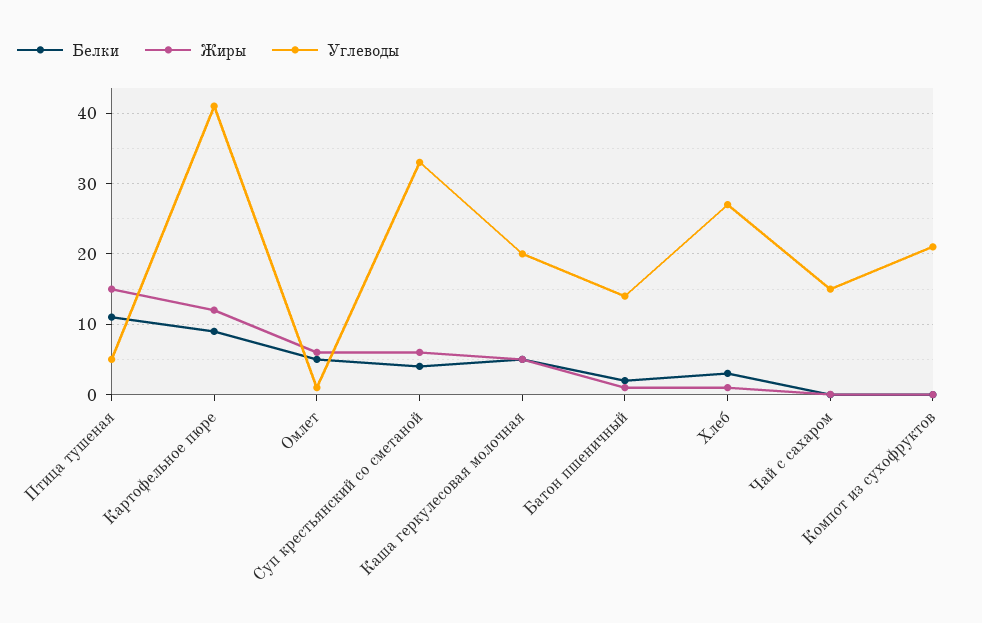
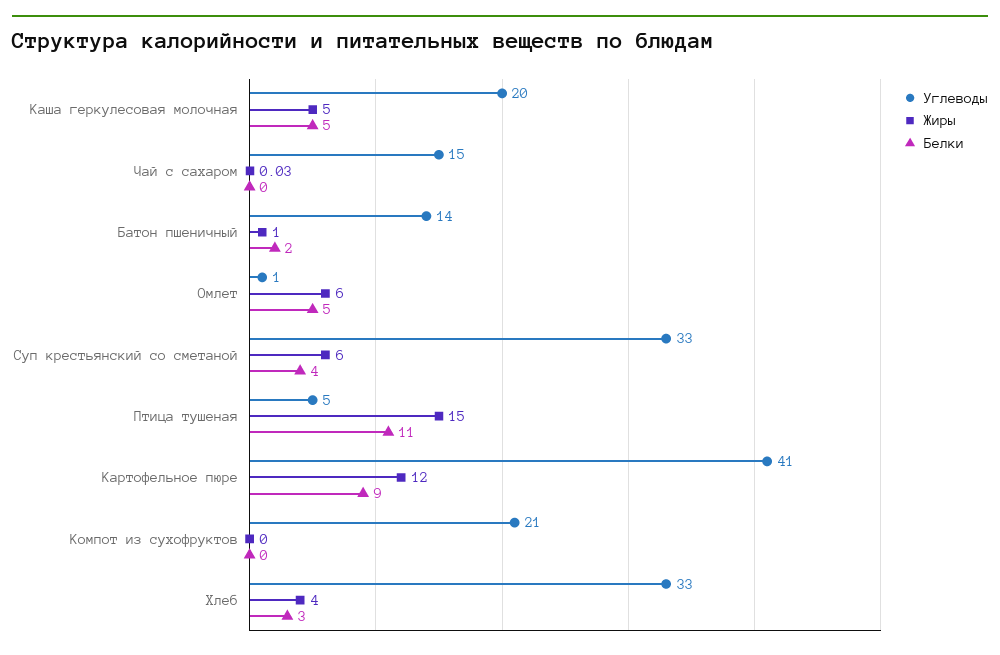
  {
    "Белки": {
      "Птица тушеная": 11,
      "Картофельное пюре": 9,
      "Омлет": 5,
      "Суп крестьянский со сметаной": 4,
      "Каша геркулесовая молочная": 5,
      "Батон пшеничный": 2,
      "Хлеб": 3,
      "Чай с сахаром": 0,
      "Компот из сухофруктов": 0
    },
    "Жиры": {
      "Птица тушеная": 15,
      "Картофельное пюре": 12,
      "Омлет": 6,
      "Суп крестьянский со сметаной": 6,
      "Каша геркулесовая молочная": 5,
      "Батон пшеничный": 1,
-     "Хлеб": 1,
+     "Хлеб": 4,
      "Чай с сахаром": 0.03,
      "Компот из сухофруктов": 0
    },
    "Углеводы": {
      "Птица тушеная": 5,
      "Картофельное пюре": 41,
      "Омлет": 1,
      "Суп крестьянский со сметаной": 33,
      "Каша геркулесовая молочная": 20,
      "Батон пшеничный": 14,
-     "Хлеб": 27,
+     "Хлеб": 33,
      "Чай с сахаром": 15,
      "Компот из сухофруктов": 21
    }
  }

